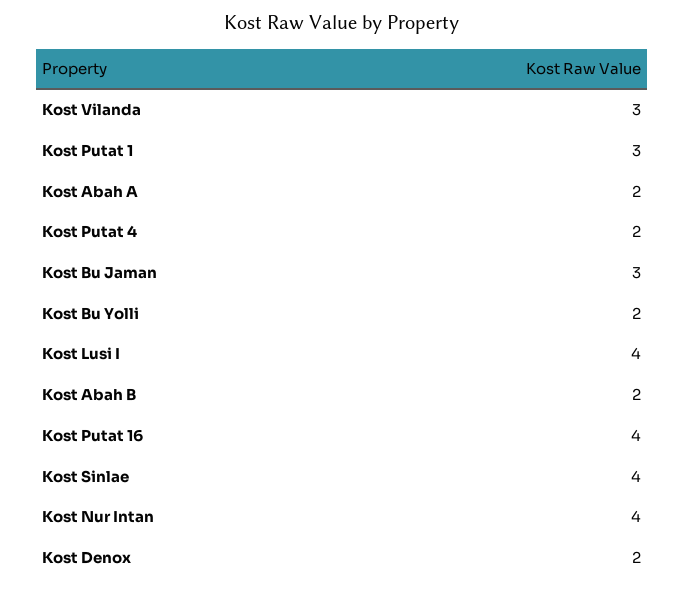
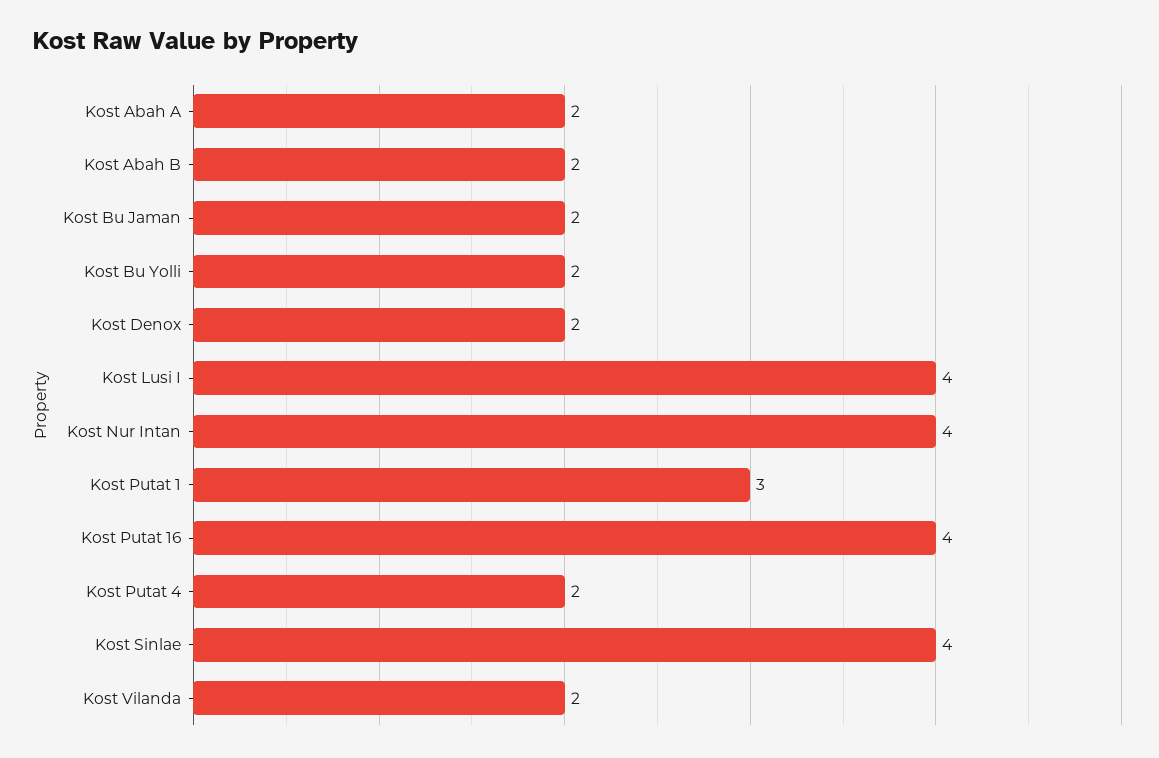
  {
-   "Kost Vilanda": 3,
+   "Kost Vilanda": 2,
    "Kost Putat 1": 3,
    "Kost Abah A": 2,
    "Kost Putat 4": 2,
-   "Kost Bu Jaman": 3,
+   "Kost Bu Jaman": 2,
    "Kost Bu Yolli": 2,
    "Kost Lusi I": 4,
    "Kost Abah B": 2,
    "Kost Putat 16": 4,
    "Kost Sinlae": 4,
    "Kost Nur Intan": 4,
    "Kost Denox": 2
  }

